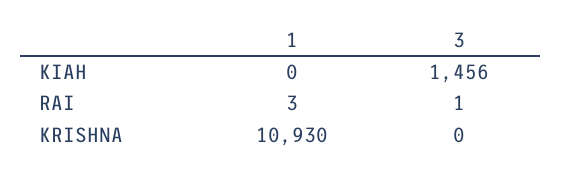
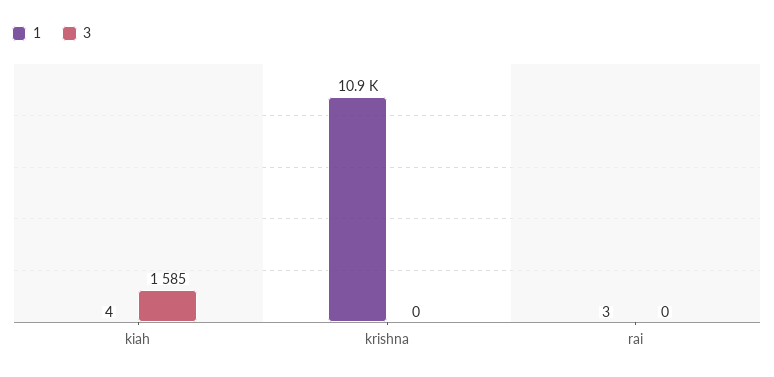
  {
    "1": {
-     "KIAH": 0,
+     "KIAH": 4,
      "RAI": 3,
      "KRISHNA": 10930
    },
    "3": {
-     "KIAH": 1456,
+     "KIAH": 1585,
-     "RAI": 1,
+     "RAI": 0,
      "KRISHNA": 0
    }
  }

